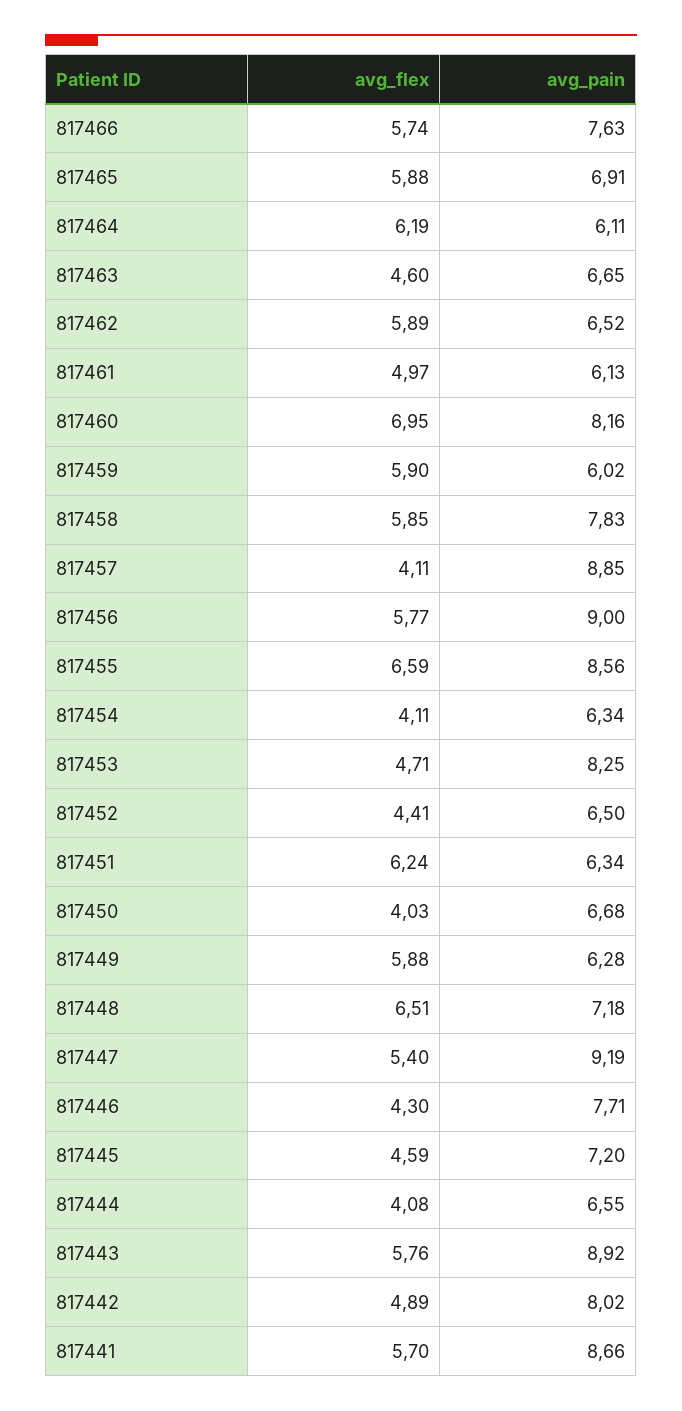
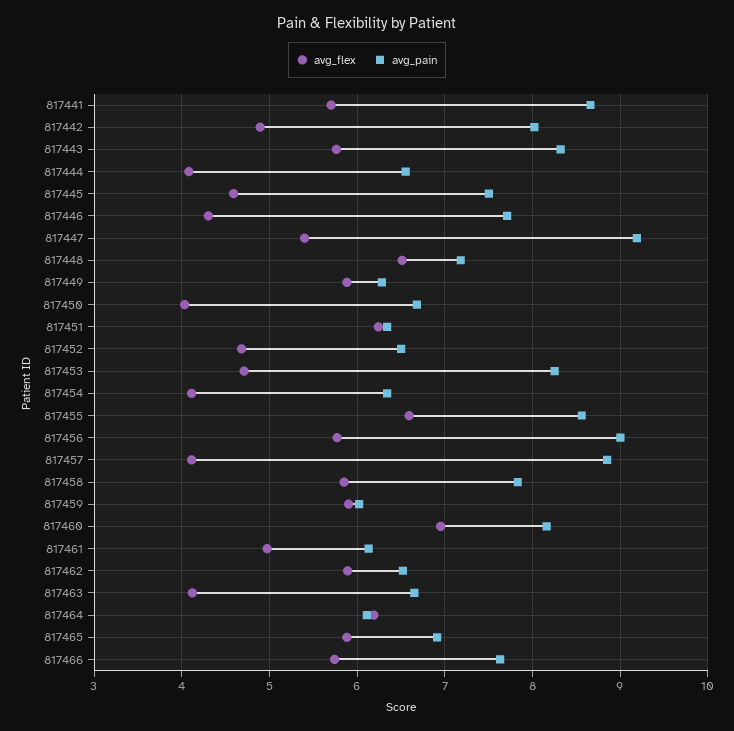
  {
    "avg_flex": {
      "817466": 5.74,
      "817465": 5.88,
      "817464": 6.19,
-     "817463": 4.6,
+     "817463": 4.1,
      "817462": 5.89,
      "817461": 4.97,
      "817460": 6.95,
      "817459": 5.9,
      "817458": 5.85,
      "817457": 4.11,
      "817456": 5.77,
      "817455": 6.59,
      "817454": 4.11,
      "817453": 4.71,
-     "817452": 4.41,
+     "817452": 4.7,
      "817451": 6.24,
      "817450": 4.03,
      "817449": 5.88,
      "817448": 6.51,
      "817447": 5.4,
      "817446": 4.3,
      "817445": 4.59,
      "817444": 4.08,
      "817443": 5.76,
      "817442": 4.89,
      "817441": 5.7
    },
    "avg_pain": {
      "817466": 7.63,
      "817465": 6.91,
      "817464": 6.11,
      "817463": 6.65,
      "817462": 6.52,
      "817461": 6.13,
      "817460": 8.16,
      "817459": 6.02,
      "817458": 7.83,
      "817457": 8.85,
      "817456": 9,
      "817455": 8.56,
      "817454": 6.34,
      "817453": 8.25,
      "817452": 6.5,
      "817451": 6.34,
      "817450": 6.68,
      "817449": 6.28,
      "817448": 7.18,
      "817447": 9.19,
      "817446": 7.71,
-     "817445": 7.2,
+     "817445": 7.5,
      "817444": 6.55,
-     "817443": 8.92,
+     "817443": 8.3,
      "817442": 8.02,
      "817441": 8.66
    }
  }

